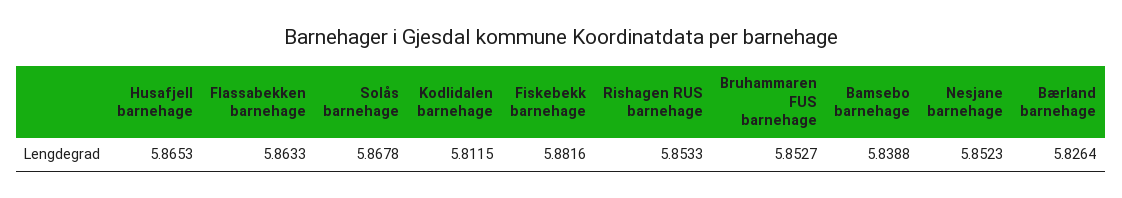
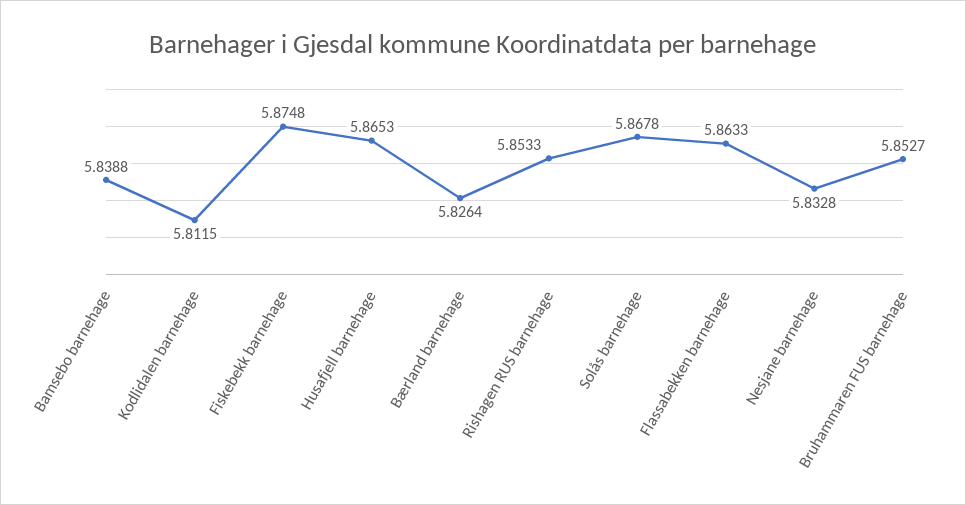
  {
    "Husafjell barnehage": 5.8653,
    "Flassabekken barnehage": 5.8633,
    "Solås barnehage": 5.8678,
    "Kodlidalen barnehage": 5.8115,
-   "Fiskebekk barnehage": 5.8816,
+   "Fiskebekk barnehage": 5.8748,
    "Rishagen RUS barnehage": 5.8533,
    "Bruhammaren FUS barnehage": 5.8527,
    "Bamsebo barnehage": 5.8388,
-   "Nesjane barnehage": 5.8523,
+   "Nesjane barnehage": 5.8328,
    "Bærland barnehage": 5.8264
  }

